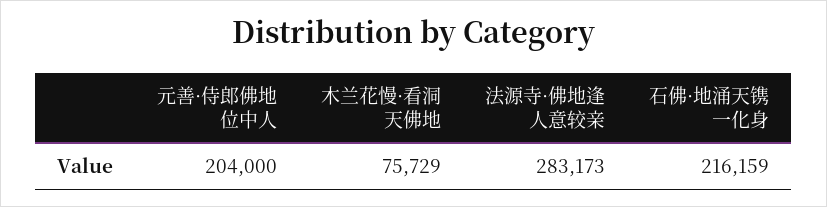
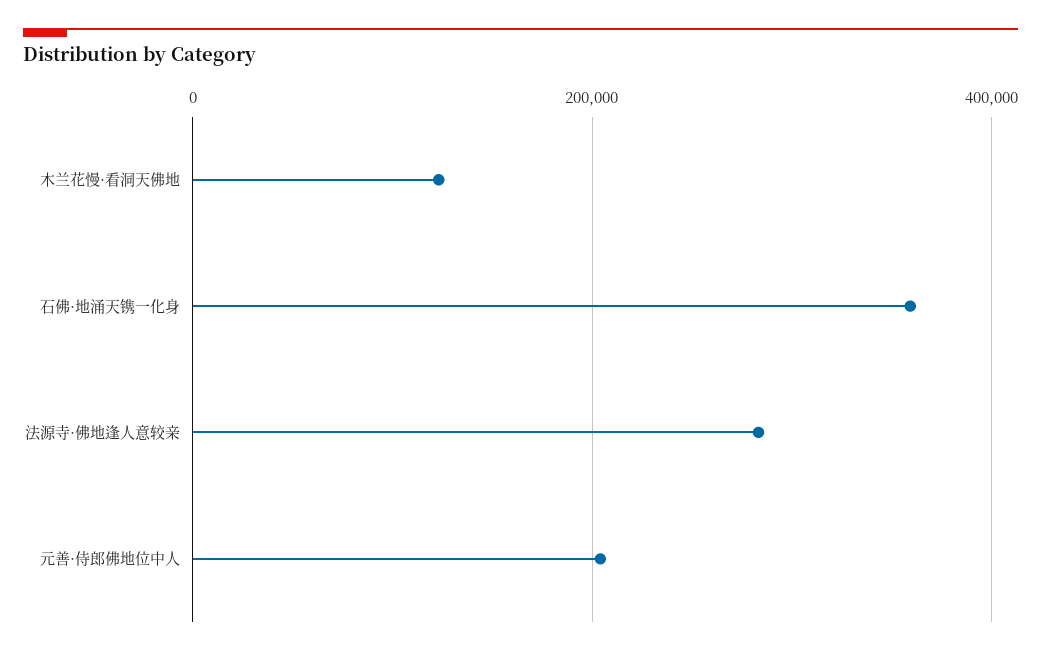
  {
    "元善·侍郎佛地位中人": 204000,
-   "木兰花慢·看洞天佛地": 75729,
+   "木兰花慢·看洞天佛地": 120000,
    "法源寺·佛地逢人意较亲": 283173,
-   "石佛·地涌天镌一化身": 216159
+   "石佛·地涌天镌一化身": 360000
  }

